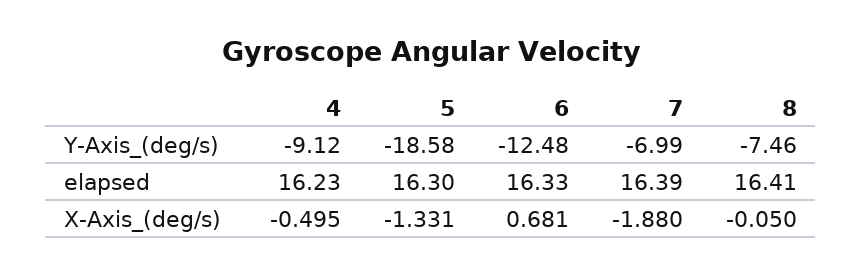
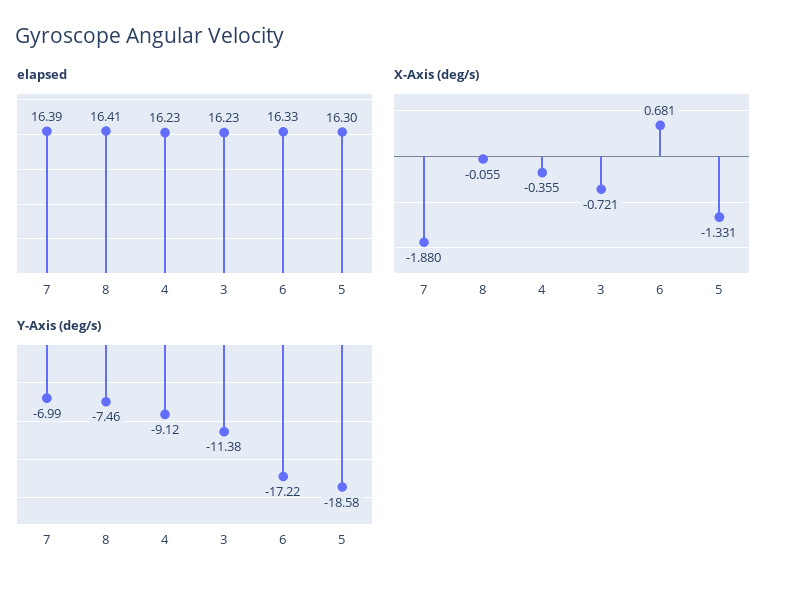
  {
    "Y-Axis_(deg/s)": {
      "4": -9.12,
      "5": -18.58,
-     "6": -12.48,
+     "6": -17.22,
      "7": -6.99,
-     "8": -7.46
+     "8": -7.46,
+     "3": -11.38
    },
    "elapsed": {
      "4": 16.23,
      "5": 16.3,
      "6": 16.33,
      "7": 16.39,
-     "8": 16.41
+     "8": 16.41,
+     "3": 16.23
    },
    "X-Axis_(deg/s)": {
-     "4": -0.495,
+     "4": -0.355,
      "5": -1.331,
      "6": 0.681,
      "7": -1.88,
-     "8": -0.05
+     "8": -0.055,
+     "3": -0.721
    }
  }

